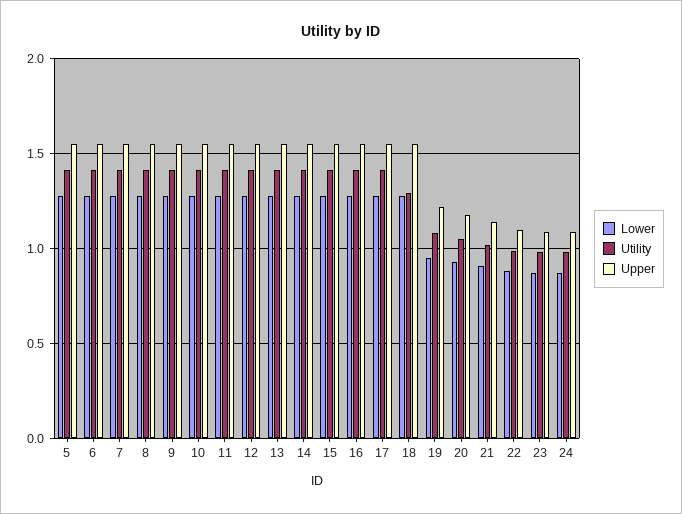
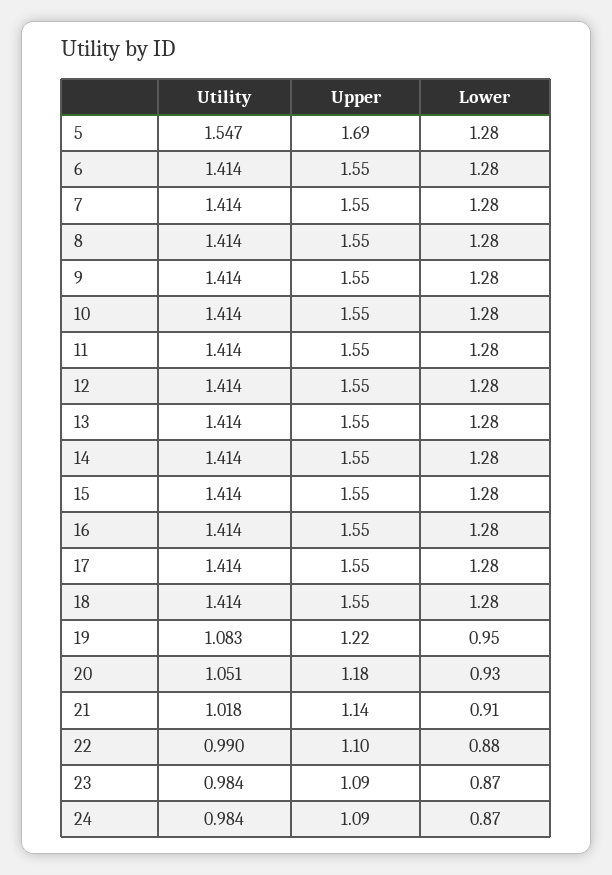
  {
    "Lower": {
      "5": 1.28,
      "6": 1.28,
      "7": 1.28,
      "8": 1.28,
      "9": 1.28,
      "10": 1.28,
      "11": 1.28,
      "12": 1.28,
      "13": 1.28,
      "14": 1.28,
      "15": 1.28,
      "16": 1.28,
      "17": 1.28,
      "18": 1.28,
      "19": 0.95,
      "20": 0.93,
      "21": 0.91,
      "22": 0.88,
      "23": 0.87,
      "24": 0.87
    },
    "Utility": {
-     "5": 1.4,
+     "5": 1.547,
      "6": 1.414,
      "7": 1.414,
      "8": 1.414,
      "9": 1.414,
      "10": 1.414,
      "11": 1.414,
      "12": 1.414,
      "13": 1.414,
      "14": 1.414,
      "15": 1.414,
      "16": 1.414,
      "17": 1.414,
-     "18": 1.3,
+     "18": 1.414,
      "19": 1.083,
      "20": 1.051,
      "21": 1.018,
      "22": 0.99,
      "23": 0.984,
      "24": 0.984
    },
    "Upper": {
-     "5": 1.55,
+     "5": 1.69,
      "6": 1.55,
      "7": 1.55,
      "8": 1.55,
      "9": 1.55,
      "10": 1.55,
      "11": 1.55,
      "12": 1.55,
      "13": 1.55,
      "14": 1.55,
      "15": 1.55,
      "16": 1.55,
      "17": 1.55,
      "18": 1.55,
      "19": 1.22,
      "20": 1.18,
      "21": 1.14,
      "22": 1.1,
      "23": 1.09,
      "24": 1.09
    }
  }

